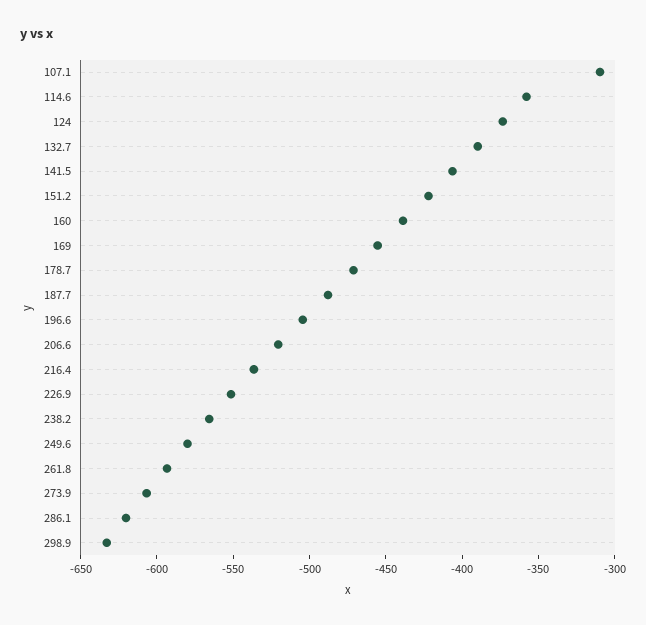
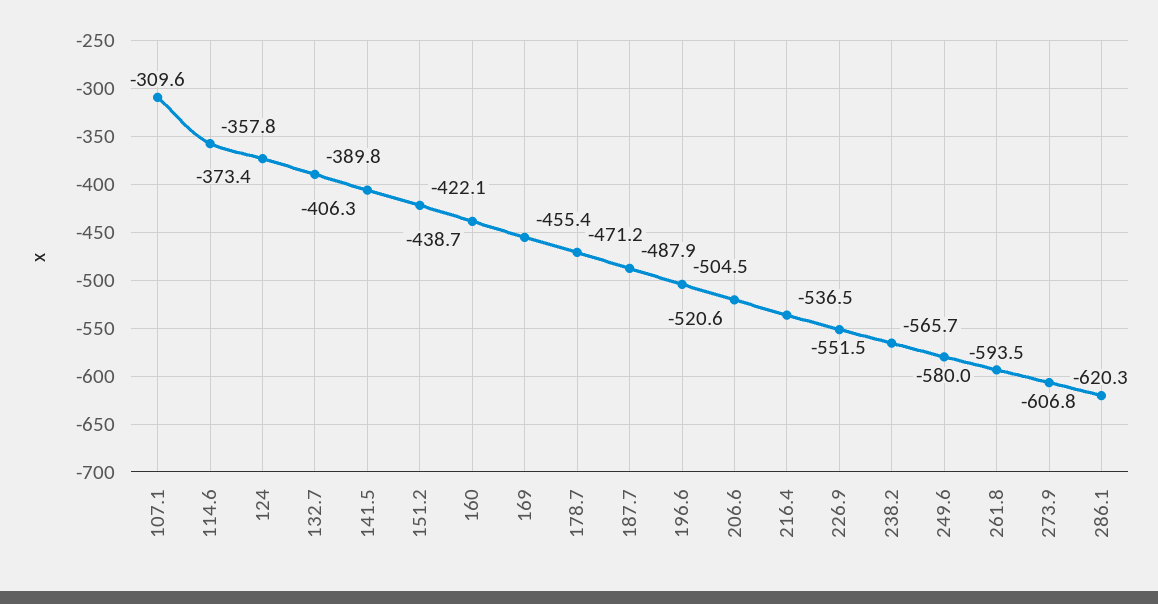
  {
    "107.1": -309.6,
    "114.6": -357.8,
    "124": -373.4,
    "132.7": -389.8,
    "141.5": -406.3,
    "151.2": -422.1,
    "160": -438.7,
    "169": -455.4,
    "178.7": -471.2,
    "187.7": -487.9,
    "196.6": -504.5,
    "206.6": -520.6,
    "216.4": -536.5,
    "226.9": -551.5,
    "238.2": -565.7,
    "249.6": -580,
    "261.8": -593.5,
    "273.9": -606.8,
-   "286.1": -620.3,
+   "286.1": -620.3
-   "298.9": -630
  }

